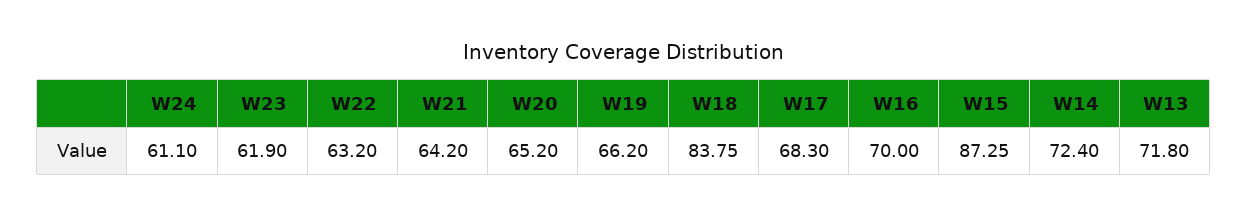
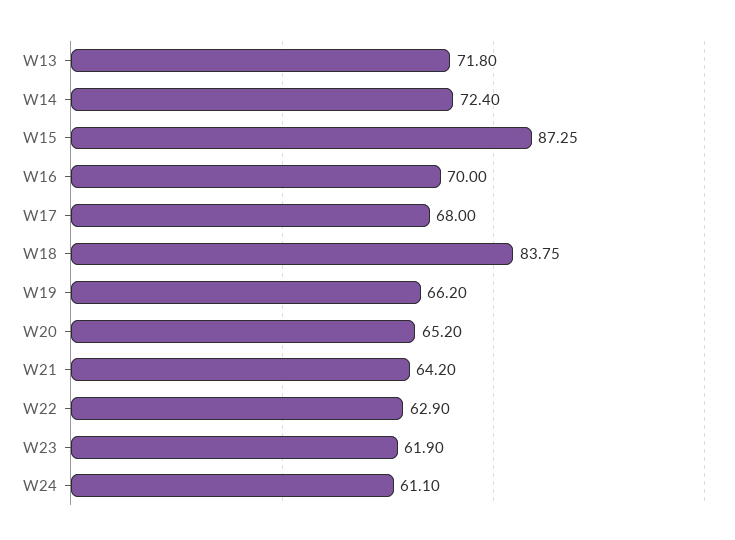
  {
    "W24": 61.1,
    "W23": 61.9,
-   "W22": 63.2,
+   "W22": 62.9,
    "W21": 64.2,
    "W20": 65.2,
    "W19": 66.2,
    "W18": 83.75,
-   "W17": 68.3,
+   "W17": 68,
    "W16": 70,
    "W15": 87.25,
    "W14": 72.4,
    "W13": 71.8
  }

